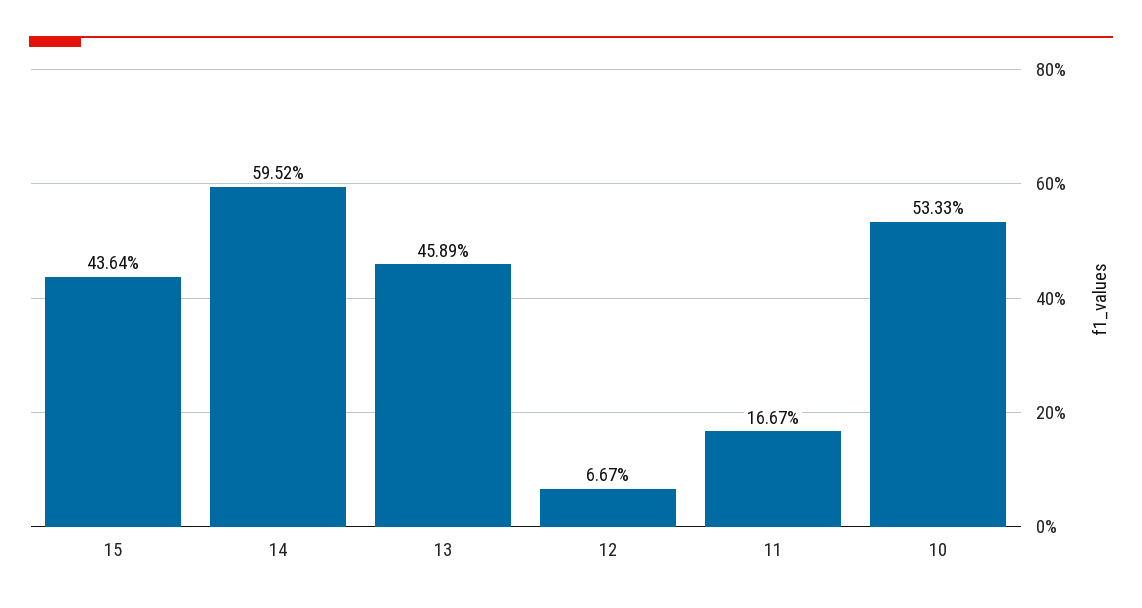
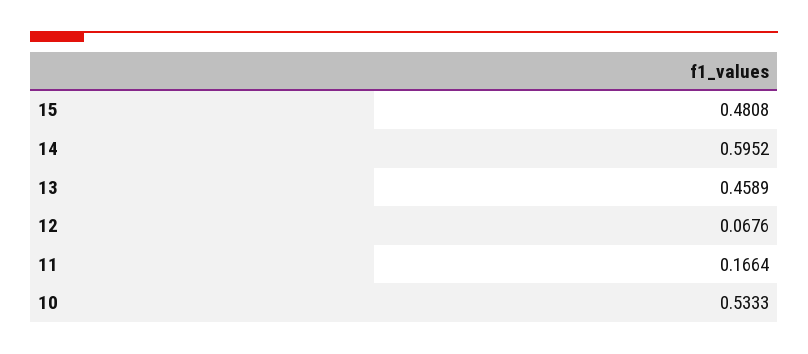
  {
-   "15": 0.4364,
+   "15": 0.4808,
    "14": 0.5952,
    "13": 0.4589,
-   "12": 0.0667,
+   "12": 0.0676,
-   "11": 0.1667,
+   "11": 0.1664,
    "10": 0.5333
  }

